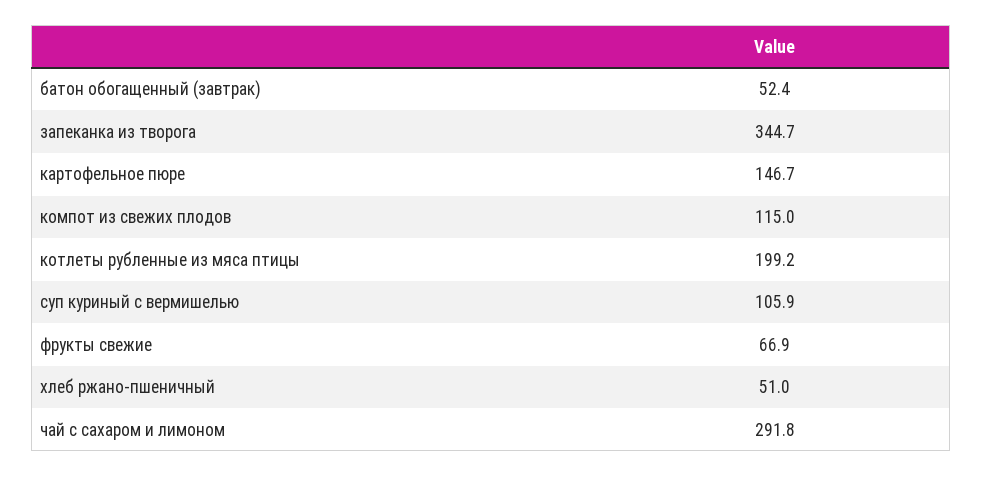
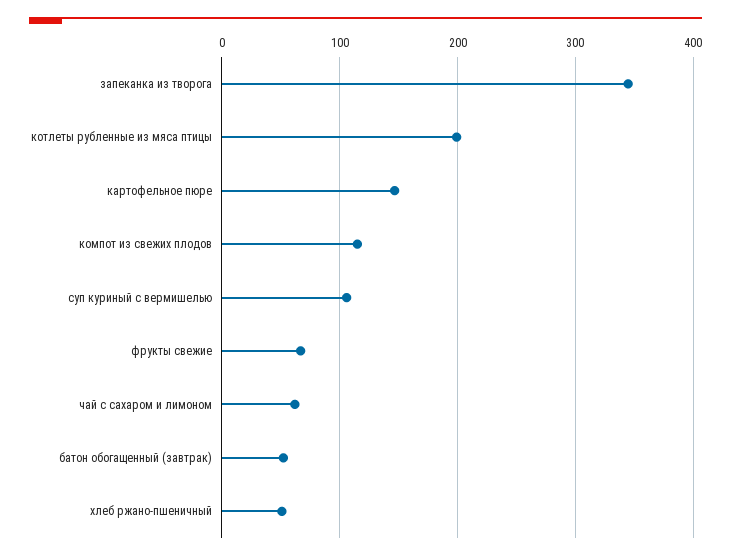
  {
    "батон обогащенный (завтрак)": 52.4,
    "запеканка из творога": 344.7,
    "картофельное пюре": 146.7,
    "компот из свежих плодов": 115,
    "котлеты рубленные из мяса птицы": 199.2,
    "суп куриный с вермишелью": 105.9,
    "фрукты свежие": 66.9,
    "хлеб ржано-пшеничный": 51,
-   "чай с сахаром и лимоном": 291.8
+   "чай с сахаром и лимоном": 60
  }

